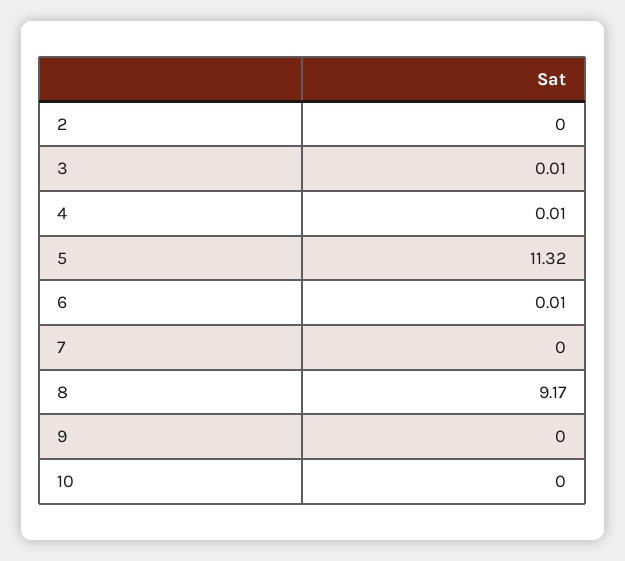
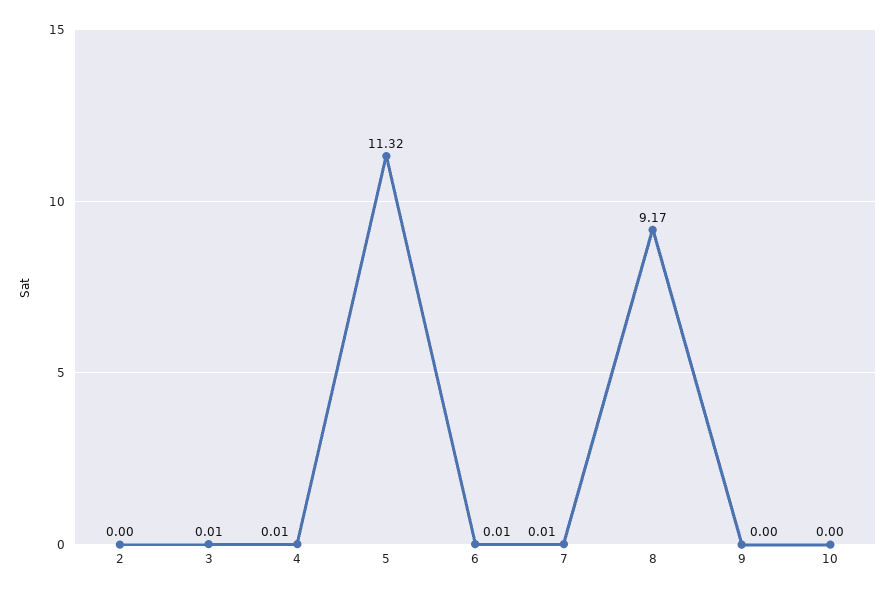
  {
    "2": 0,
    "3": 0.01,
    "4": 0.01,
    "5": 11.32,
    "6": 0.01,
-   "7": 0,
+   "7": 0.01,
    "8": 9.17,
    "9": 0,
    "10": 0
  }

